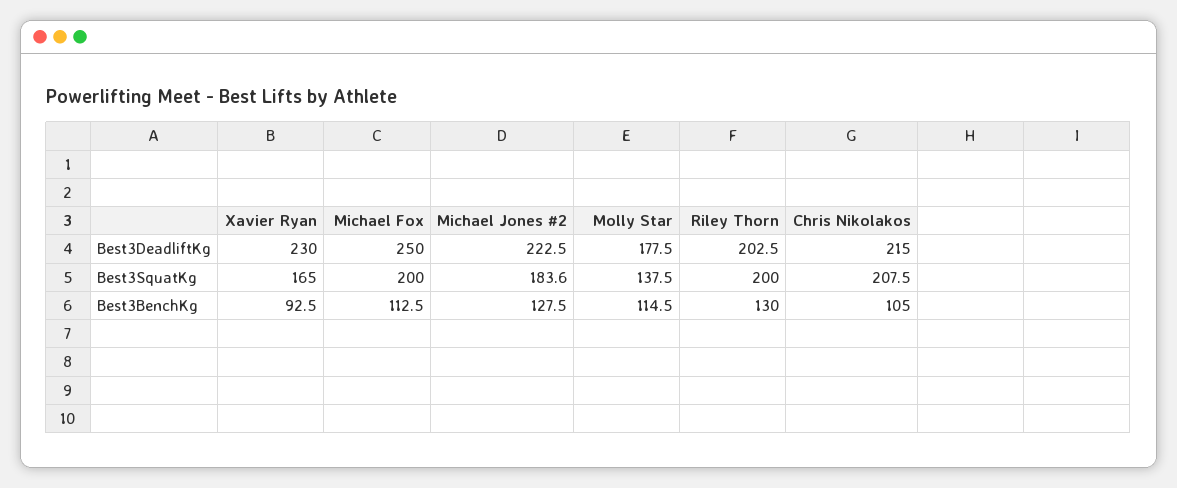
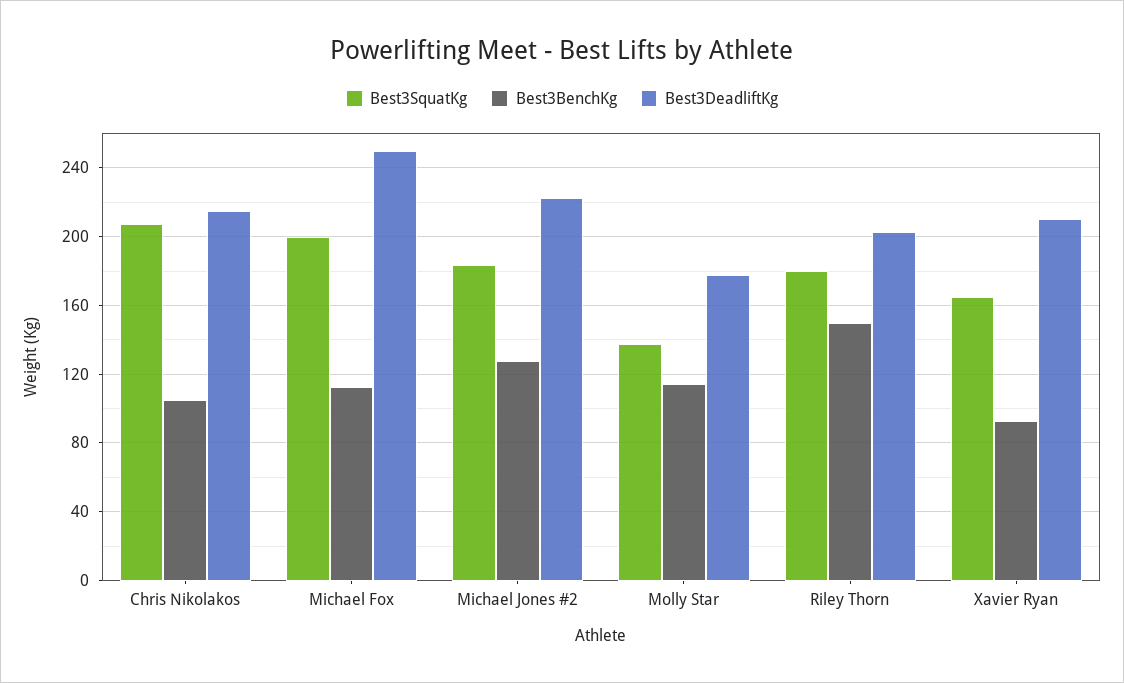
  {
    "Best3DeadliftKg": {
-     "Xavier Ryan": 230,
+     "Xavier Ryan": 210,
      "Michael Fox": 250,
      "Michael Jones #2": 222.5,
      "Molly Star": 177.5,
      "Riley Thorn": 202.5,
      "Chris Nikolakos": 215
    },
    "Best3SquatKg": {
      "Xavier Ryan": 165,
      "Michael Fox": 200,
      "Michael Jones #2": 183.6,
      "Molly Star": 137.5,
-     "Riley Thorn": 200,
+     "Riley Thorn": 180,
      "Chris Nikolakos": 207.5
    },
    "Best3BenchKg": {
      "Xavier Ryan": 92.5,
      "Michael Fox": 112.5,
      "Michael Jones #2": 127.5,
      "Molly Star": 114.5,
-     "Riley Thorn": 130,
+     "Riley Thorn": 150,
      "Chris Nikolakos": 105
    }
  }

